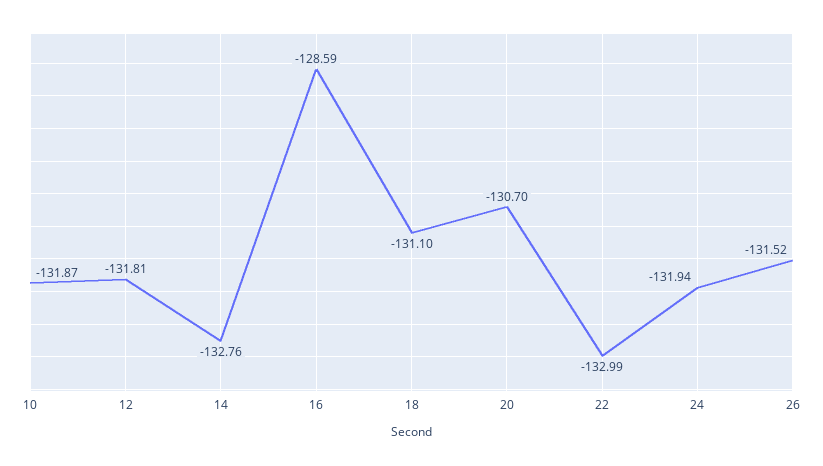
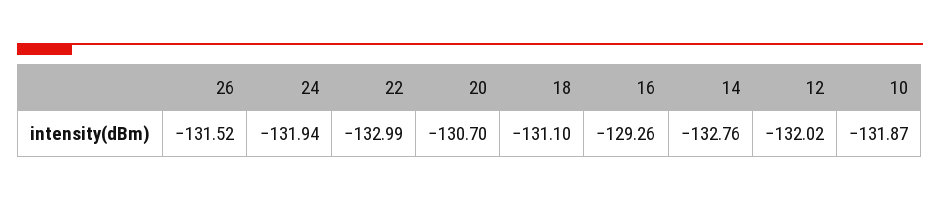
  {
    "10": -131.87,
-   "12": -131.81,
+   "12": -132.02,
    "14": -132.76,
-   "16": -128.59,
+   "16": -129.26,
    "18": -131.1,
    "20": -130.7,
    "22": -132.99,
    "24": -131.94,
    "26": -131.52
  }

